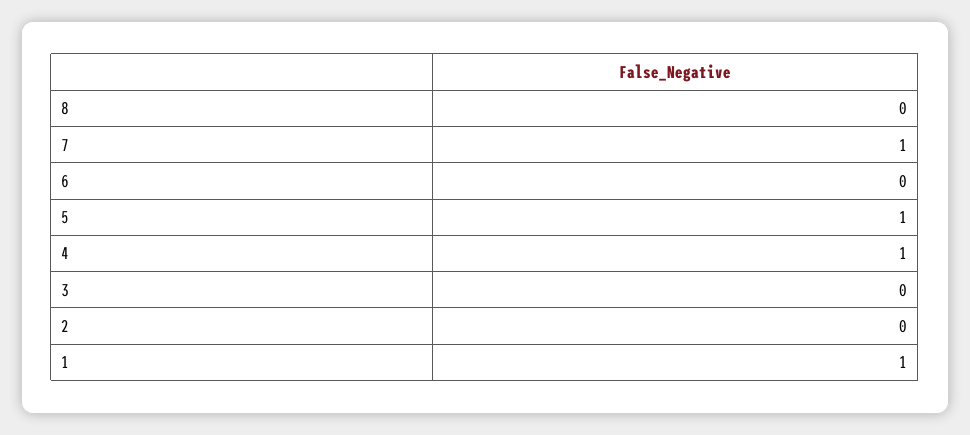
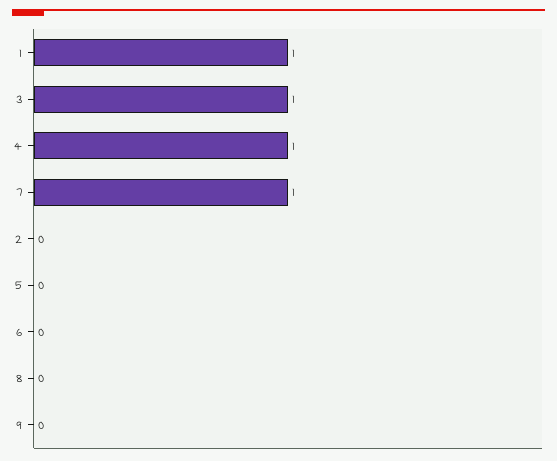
  {
    "8": 0,
    "7": 1,
    "6": 0,
-   "5": 1,
+   "5": 0,
    "4": 1,
-   "3": 0,
+   "3": 1,
    "2": 0,
-   "1": 1
+   "1": 1,
+   "9": 0
  }

